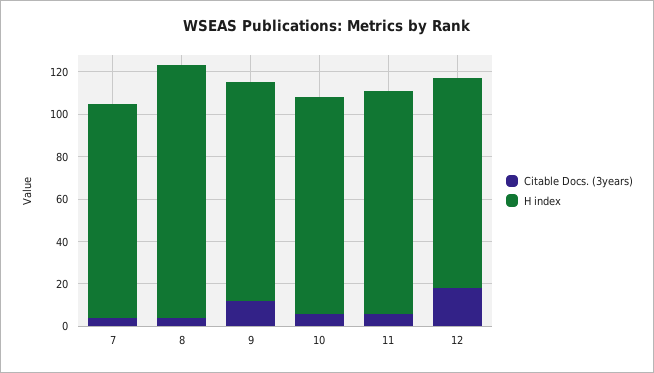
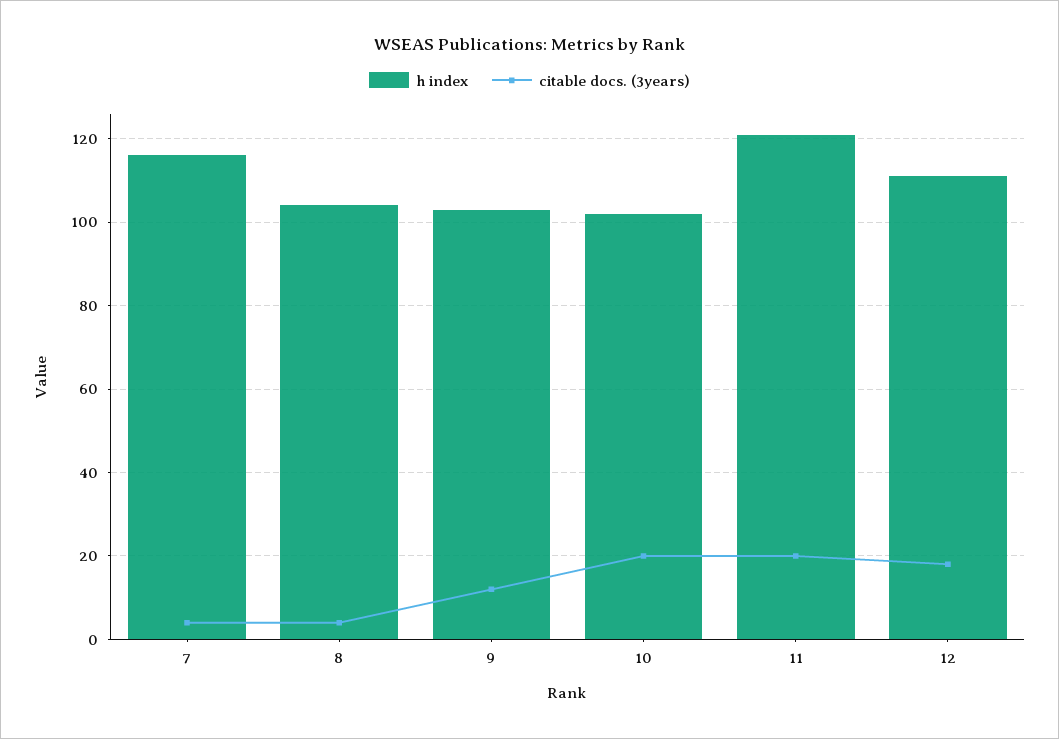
  {
    "Citable Docs. (3years)": {
      "7": 5,
      "8": 5,
      "9": 10,
-     "10": 5,
+     "10": 20,
-     "11": 5,
+     "11": 20,
      "12": 20
    },
    "H index": {
-     "7": 100,
+     "7": 115,
-     "8": 120,
+     "8": 105,
      "9": 105,
      "10": 100,
-     "11": 105,
+     "11": 120,
-     "12": 100
+     "12": 110
    }
  }

